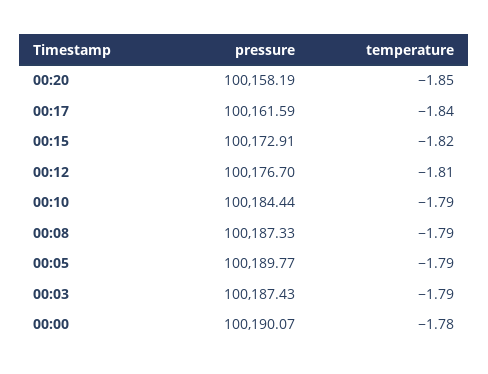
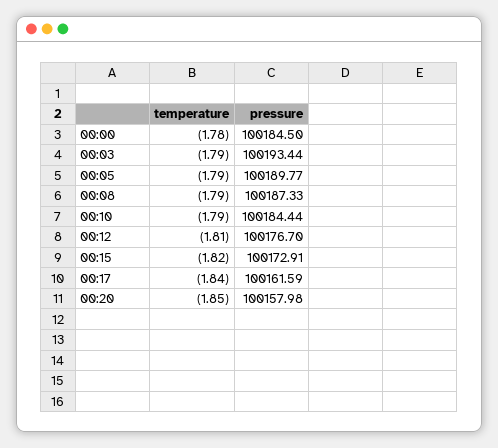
  {
    "pressure": {
-     "00:20": 100158.19,
+     "00:20": 100157.98,
      "00:17": 100161.59,
      "00:15": 100172.91,
      "00:12": 100176.7,
      "00:10": 100184.44,
      "00:08": 100187.33,
      "00:05": 100189.77,
-     "00:03": 100187.43,
+     "00:03": 100193.44,
-     "00:00": 100190.07
+     "00:00": 100184.5
    },
    "temperature": {
      "00:20": -1.85,
      "00:17": -1.84,
      "00:15": -1.82,
      "00:12": -1.81,
      "00:10": -1.79,
      "00:08": -1.79,
      "00:05": -1.79,
      "00:03": -1.79,
      "00:00": -1.78
    }
  }

